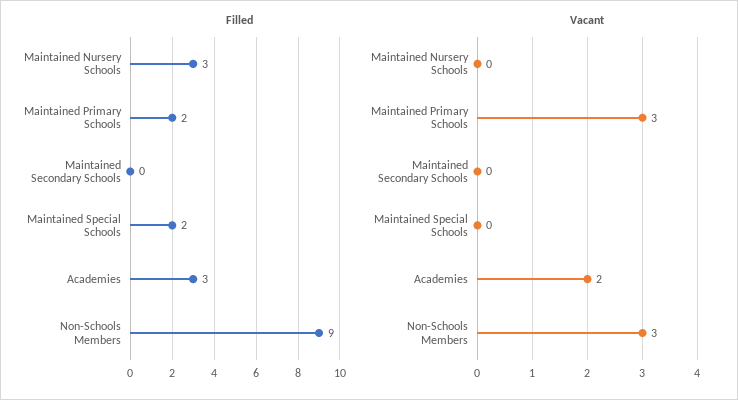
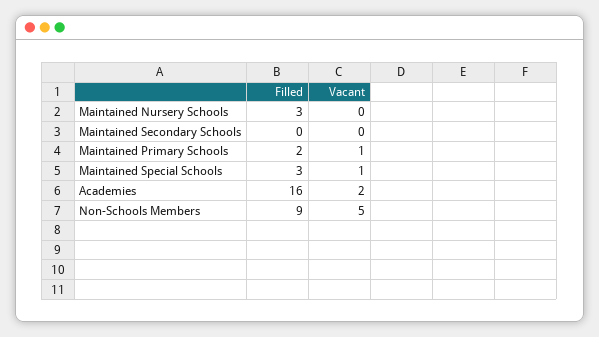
  {
    "Filled": {
      "Maintained Nursery Schools": 3,
      "Maintained Primary Schools": 2,
      "Maintained Secondary Schools": 0,
-     "Maintained Special Schools": 2,
+     "Maintained Special Schools": 3,
-     "Academies": 3,
+     "Academies": 16,
      "Non-Schools Members": 9
    },
    "Vacant": {
      "Maintained Nursery Schools": 0,
-     "Maintained Primary Schools": 3,
+     "Maintained Primary Schools": 1,
      "Maintained Secondary Schools": 0,
-     "Maintained Special Schools": 0,
+     "Maintained Special Schools": 1,
      "Academies": 2,
-     "Non-Schools Members": 3
+     "Non-Schools Members": 5
    }
  }

